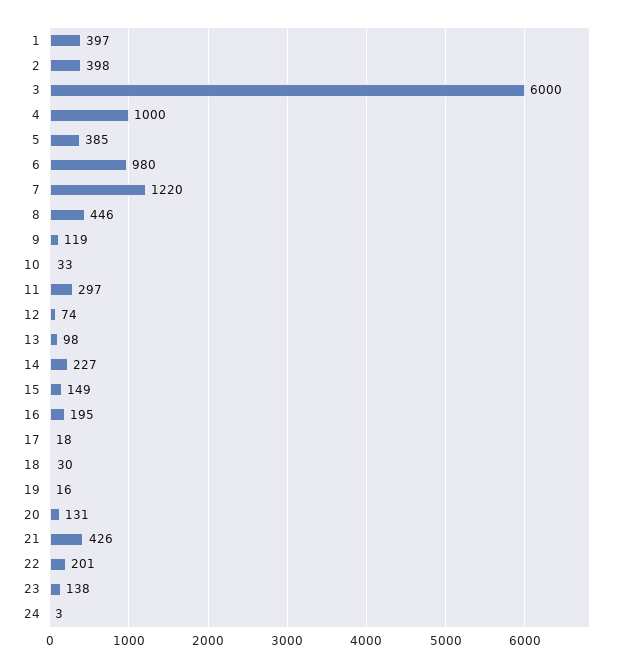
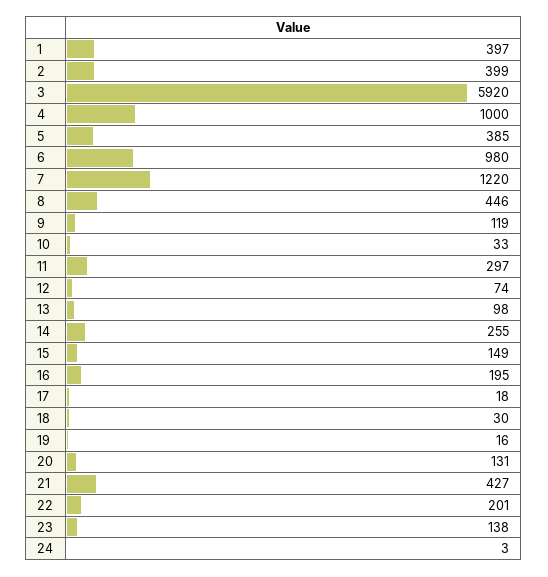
  {
    "1": 397,
-   "2": 398,
+   "2": 399,
-   "3": 6000,
+   "3": 5920,
    "4": 1000,
    "5": 385,
    "6": 980,
    "7": 1220,
    "8": 446,
    "9": 119,
    "10": 33,
    "11": 297,
    "12": 74,
    "13": 98,
-   "14": 227,
+   "14": 255,
    "15": 149,
    "16": 195,
    "17": 18,
    "18": 30,
    "19": 16,
    "20": 131,
-   "21": 426,
+   "21": 427,
    "22": 201,
    "23": 138,
    "24": 3
  }

